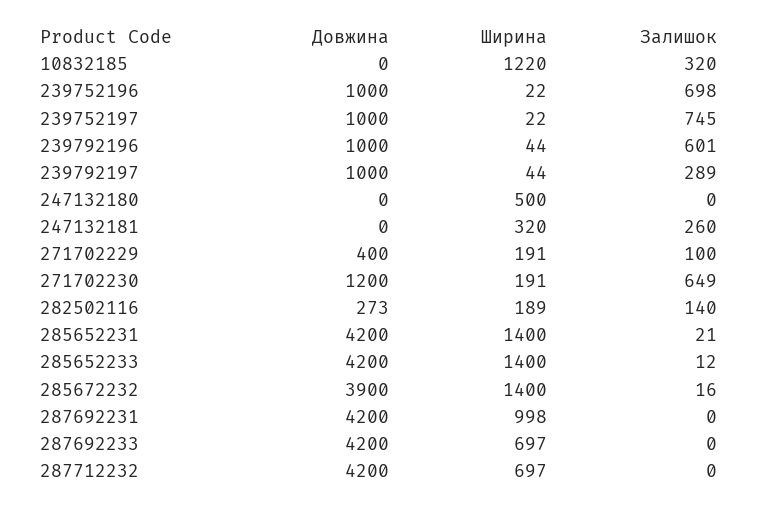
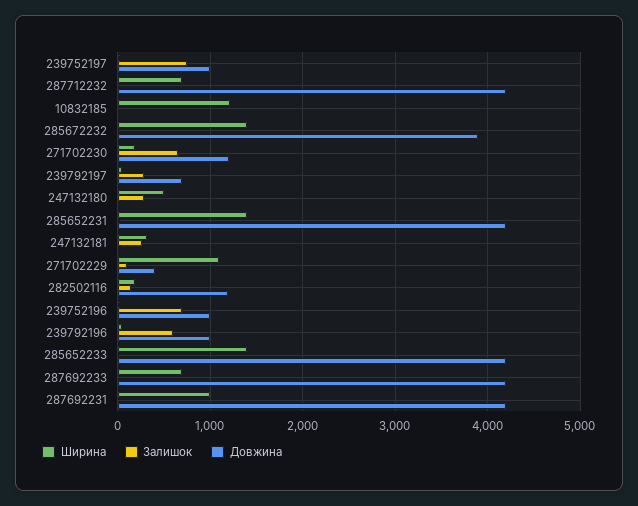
  {
    "Довжина": {
      "10832185": 0,
      "239752196": 1000,
      "239752197": 1000,
      "239792196": 1000,
-     "239792197": 1000,
+     "239792197": 700,
      "247132180": 0,
      "247132181": 0,
      "271702229": 400,
      "271702230": 1200,
-     "282502116": 273,
+     "282502116": 1200,
      "285652231": 4200,
      "285652233": 4200,
      "285672232": 3900,
      "287692231": 4200,
      "287692233": 4200,
      "287712232": 4200
    },
    "Ширина": {
      "10832185": 1220,
      "239752196": 22,
      "239752197": 22,
      "239792196": 44,
      "239792197": 44,
      "247132180": 500,
      "247132181": 320,
-     "271702229": 191,
+     "271702229": 1100,
      "271702230": 191,
      "282502116": 189,
      "285652231": 1400,
      "285652233": 1400,
      "285672232": 1400,
      "287692231": 998,
      "287692233": 697,
      "287712232": 697
    },
    "Залишок": {
-     "10832185": 320,
+     "10832185": 0,
      "239752196": 698,
      "239752197": 745,
      "239792196": 601,
      "239792197": 289,
-     "247132180": 0,
+     "247132180": 300,
      "247132181": 260,
      "271702229": 100,
      "271702230": 649,
      "282502116": 140,
      "285652231": 21,
      "285652233": 12,
      "285672232": 16,
      "287692231": 0,
      "287692233": 0,
      "287712232": 0
    }
  }

